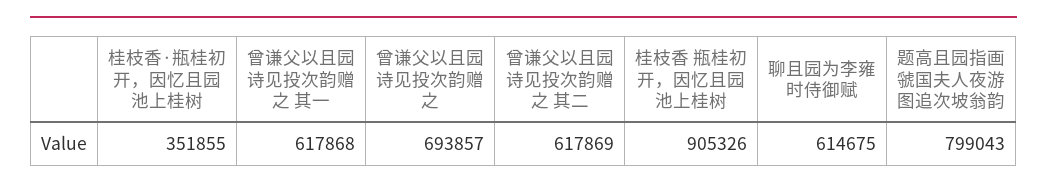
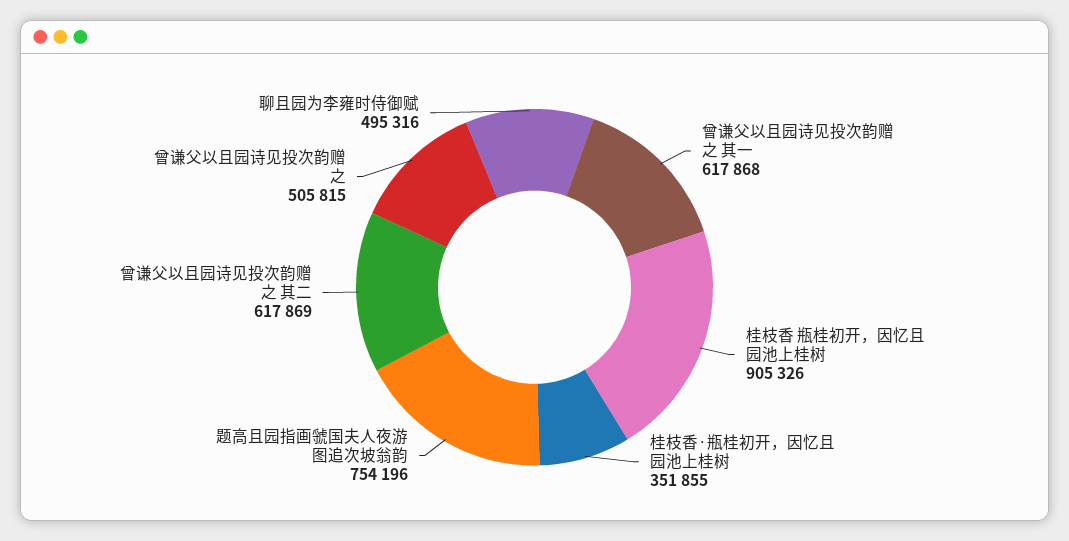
  {
    "桂枝香·瓶桂初开，因忆且园池上桂树": 351855,
    "曾谦父以且园诗见投次韵赠之 其一": 617868,
-   "曾谦父以且园诗见投次韵赠之": 693857,
+   "曾谦父以且园诗见投次韵赠之": 505815,
    "曾谦父以且园诗见投次韵赠之 其二": 617869,
    "桂枝香 瓶桂初开，因忆且园池上桂树": 905326,
-   "聊且园为李雍时侍御赋": 614675,
+   "聊且园为李雍时侍御赋": 495316,
-   "题高且园指画虢国夫人夜游图追次坡翁韵": 799043
+   "题高且园指画虢国夫人夜游图追次坡翁韵": 754196
  }

